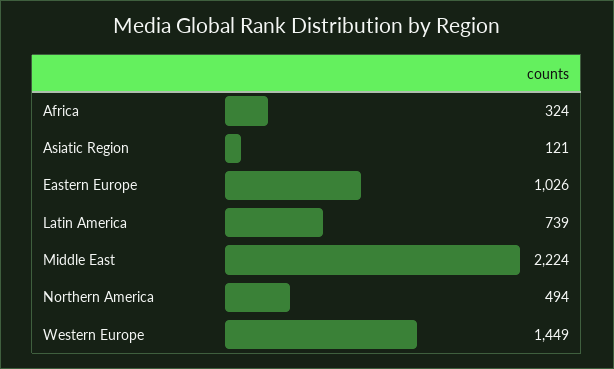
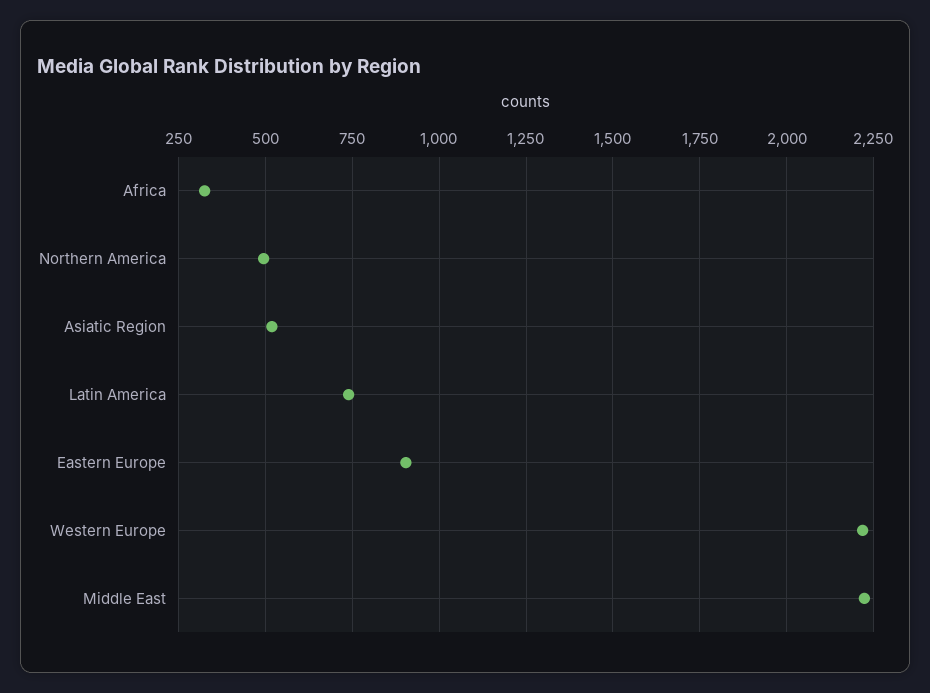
  {
    "Africa": 324,
-   "Asiatic Region": 121,
+   "Asiatic Region": 525,
-   "Eastern Europe": 1026,
+   "Eastern Europe": 900,
    "Latin America": 739,
    "Middle East": 2224,
    "Northern America": 494,
-   "Western Europe": 1449
+   "Western Europe": 2225
  }

